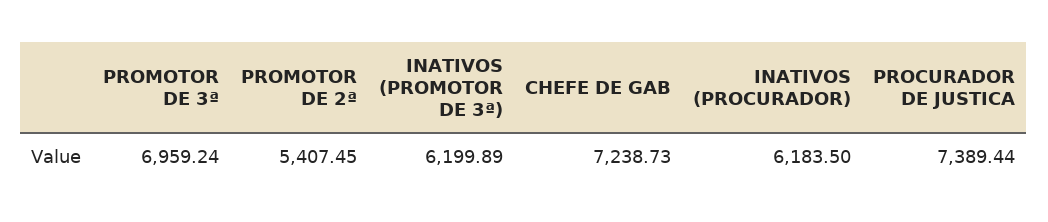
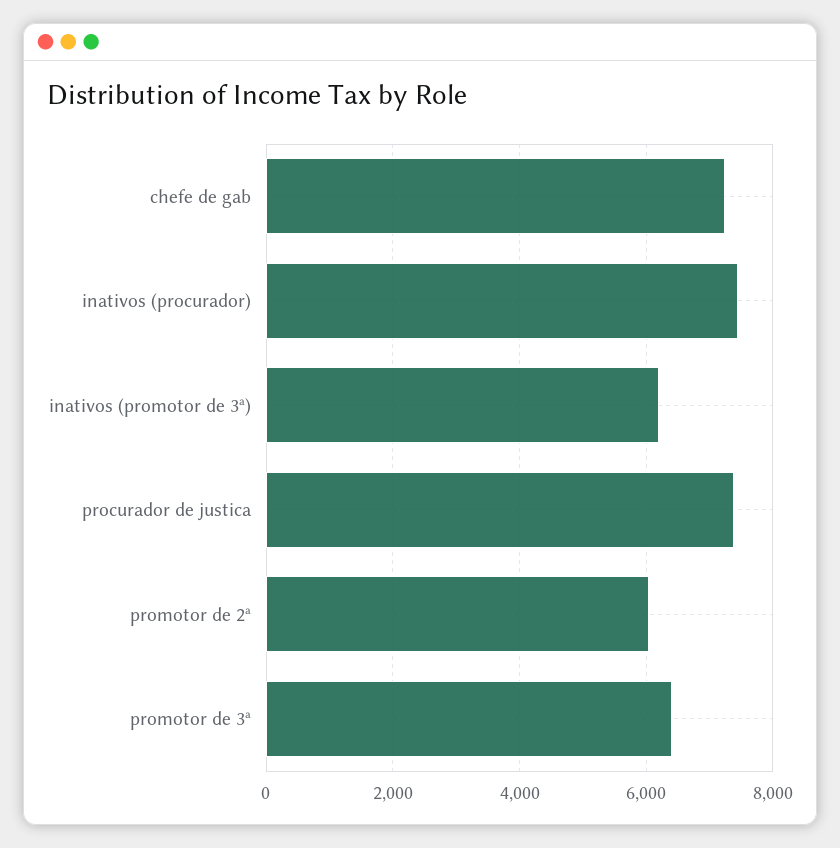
  {
-   "PROMOTOR DE 3ª": 6959.24,
+   "PROMOTOR DE 3ª": 6400,
-   "PROMOTOR DE 2ª": 5407.45,
+   "PROMOTOR DE 2ª": 6000,
    "INATIVOS (PROMOTOR DE 3ª)": 6199.89,
    "CHEFE DE GAB": 7238.73,
-   "INATIVOS (PROCURADOR)": 6183.5,
+   "INATIVOS (PROCURADOR)": 7400,
    "PROCURADOR DE JUSTICA": 7389.44
  }

